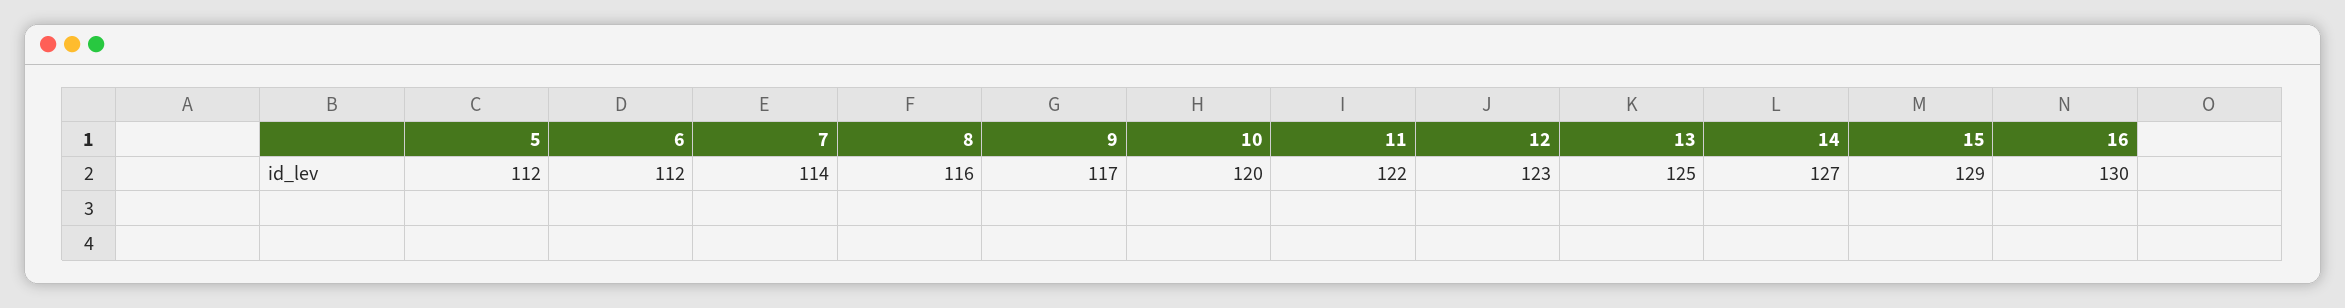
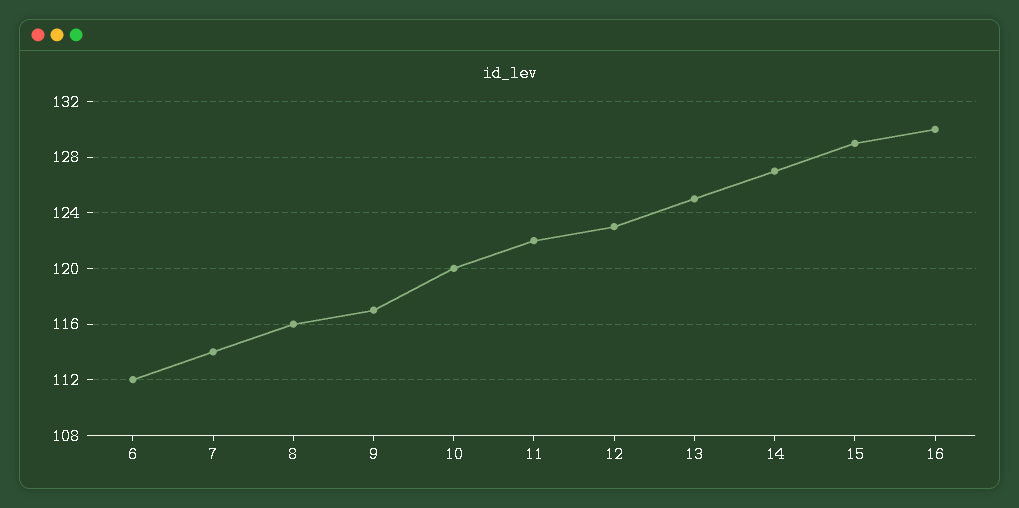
  {
-   "5": 112,
    "6": 112,
    "7": 114,
    "8": 116,
    "9": 117,
    "10": 120,
    "11": 122,
    "12": 123,
    "13": 125,
    "14": 127,
    "15": 129,
    "16": 130
  }

